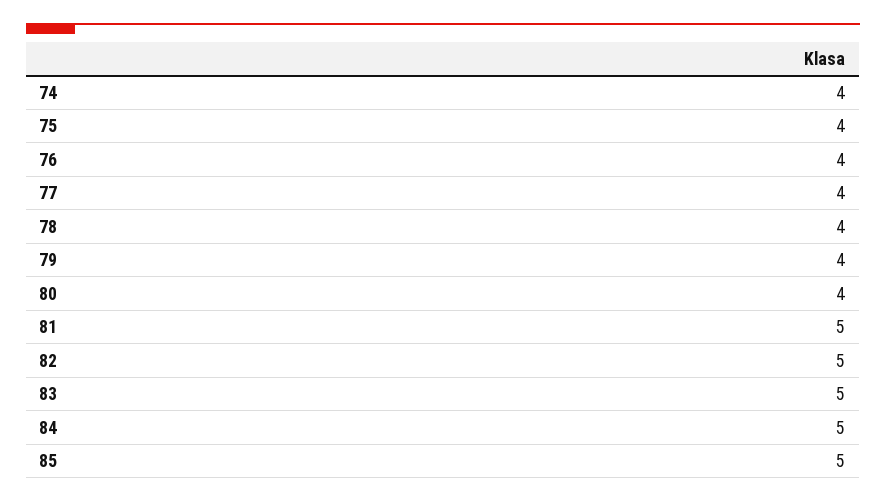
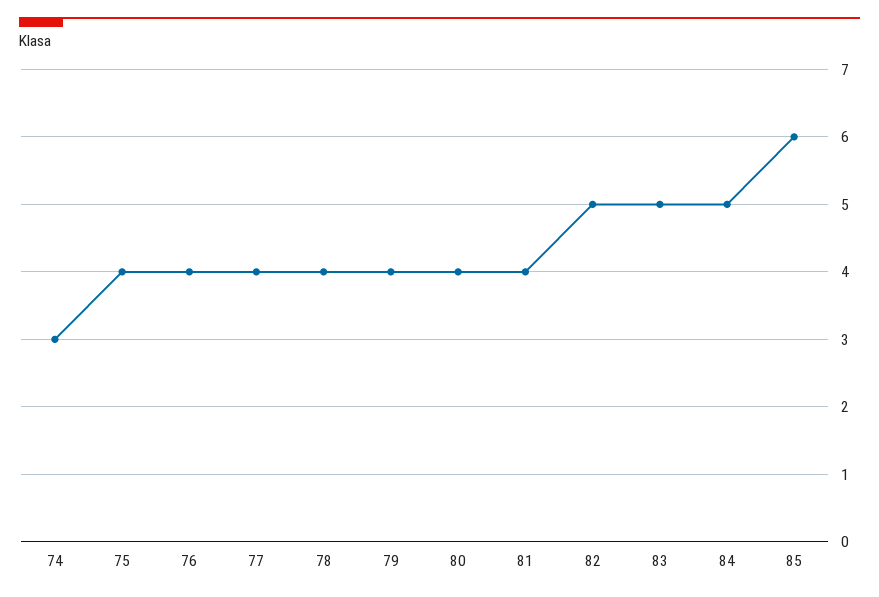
  {
-   "74": 4,
+   "74": 3,
    "75": 4,
    "76": 4,
    "77": 4,
    "78": 4,
    "79": 4,
    "80": 4,
-   "81": 5,
+   "81": 4,
    "82": 5,
    "83": 5,
    "84": 5,
-   "85": 5
+   "85": 6
  }

